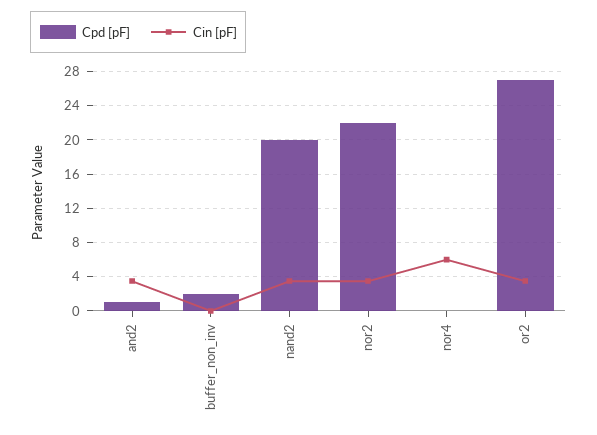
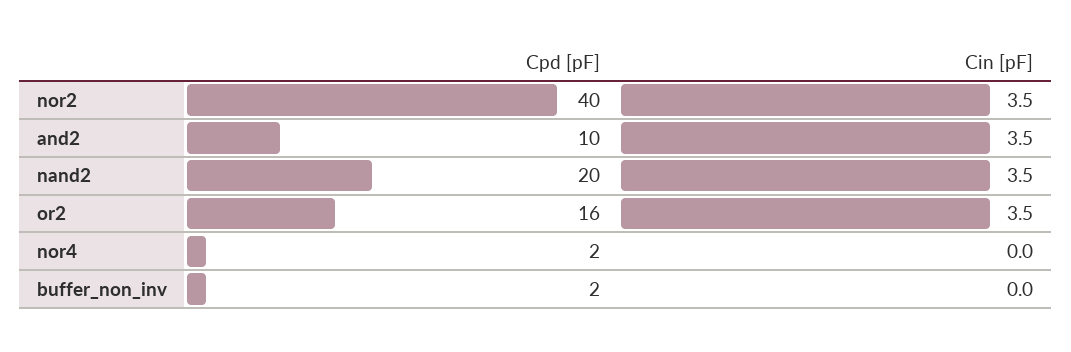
  {
    "Cpd [pF]": {
-     "and2": 1,
+     "and2": 10,
      "buffer_non_inv": 2,
      "nand2": 20,
-     "nor2": 22,
+     "nor2": 40,
-     "nor4": 0,
+     "nor4": 2,
-     "or2": 27
+     "or2": 16
    },
    "Cin [pF]": {
      "and2": 3.5,
      "buffer_non_inv": 0,
      "nand2": 3.5,
      "nor2": 3.5,
-     "nor4": 6,
+     "nor4": 0,
      "or2": 3.5
    }
  }

